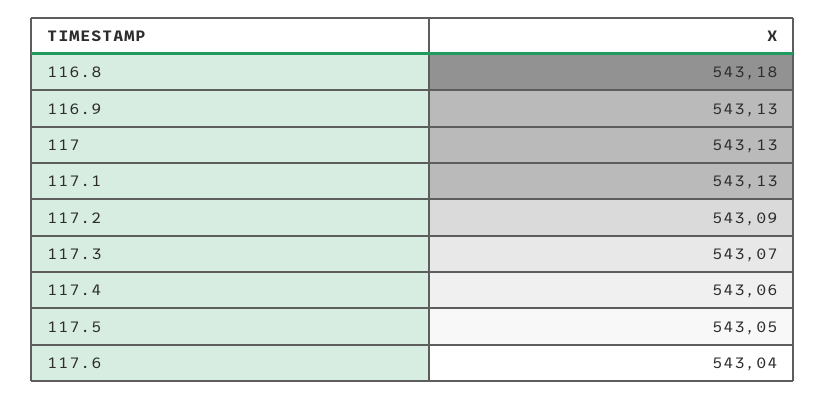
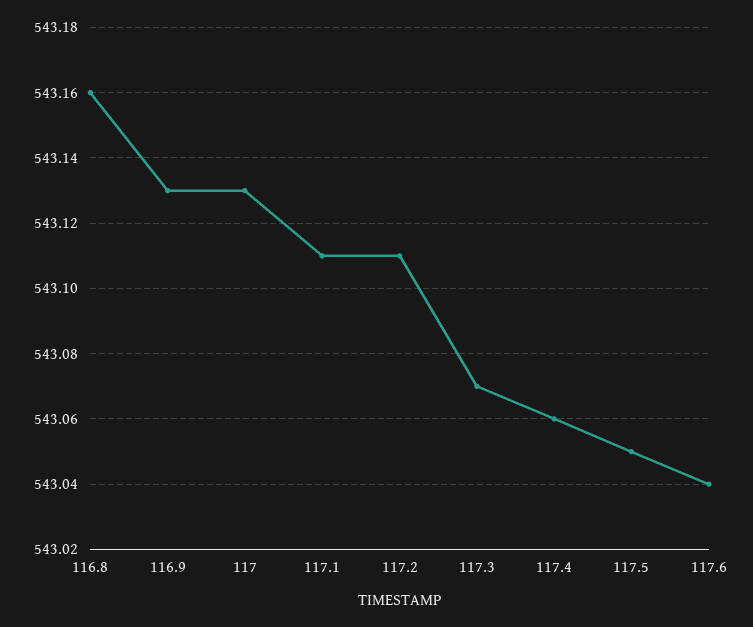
  {
-   "116.8": 543.18,
+   "116.8": 543.16,
    "116.9": 543.13,
    "117": 543.13,
-   "117.1": 543.13,
+   "117.1": 543.11,
-   "117.2": 543.09,
+   "117.2": 543.11,
    "117.3": 543.07,
    "117.4": 543.06,
    "117.5": 543.05,
    "117.6": 543.04
  }

